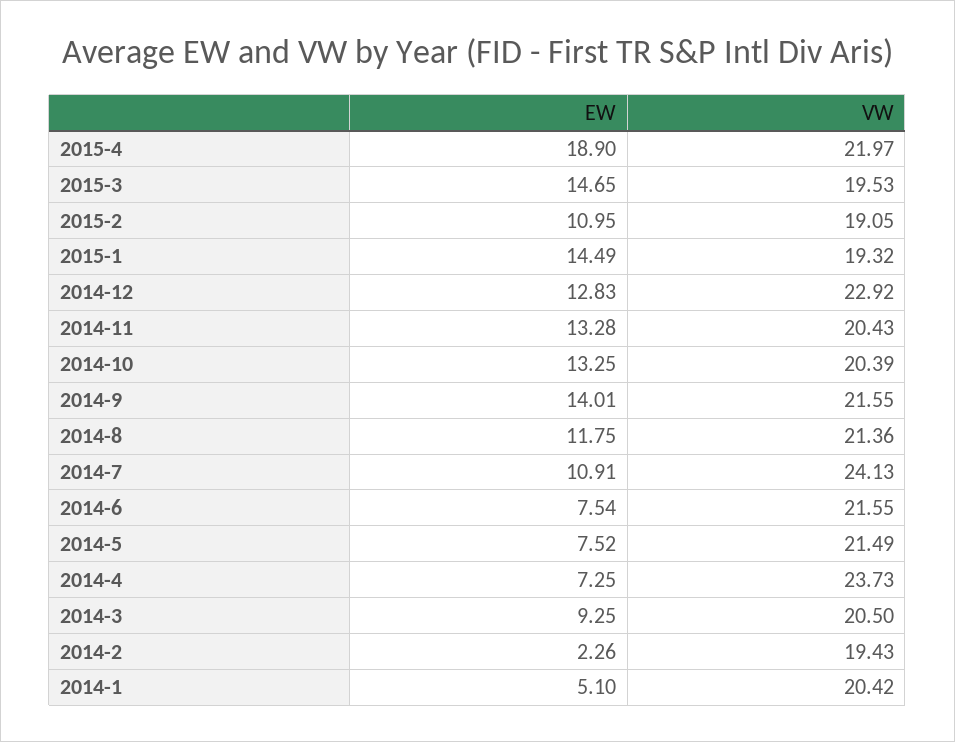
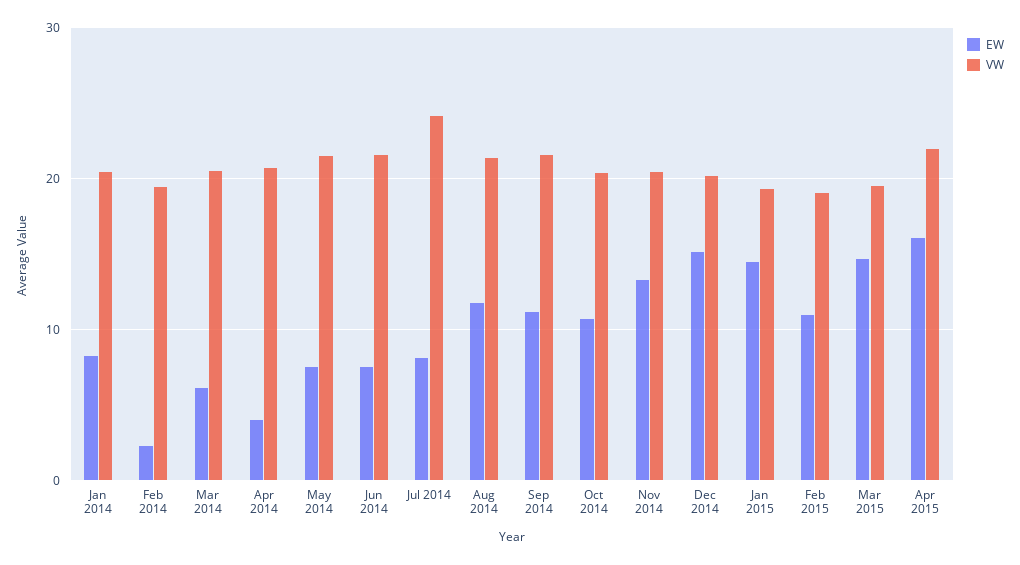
  {
    "EW": {
-     "2015-4": 18.9,
+     "2015-4": 16,
      "2015-3": 14.65,
      "2015-2": 10.95,
      "2015-1": 14.49,
-     "2014-12": 12.83,
+     "2014-12": 15,
      "2014-11": 13.28,
-     "2014-10": 13.25,
+     "2014-10": 11,
-     "2014-9": 14.01,
+     "2014-9": 11,
      "2014-8": 11.75,
-     "2014-7": 10.91,
+     "2014-7": 8,
      "2014-6": 7.54,
      "2014-5": 7.52,
-     "2014-4": 7.25,
+     "2014-4": 4,
-     "2014-3": 9.25,
+     "2014-3": 6,
      "2014-2": 2.26,
-     "2014-1": 5.1
+     "2014-1": 8
    },
    "VW": {
      "2015-4": 21.97,
      "2015-3": 19.53,
      "2015-2": 19.05,
      "2015-1": 19.32,
-     "2014-12": 22.92,
+     "2014-12": 20,
      "2014-11": 20.43,
      "2014-10": 20.39,
      "2014-9": 21.55,
      "2014-8": 21.36,
      "2014-7": 24.13,
      "2014-6": 21.55,
      "2014-5": 21.49,
-     "2014-4": 23.73,
+     "2014-4": 21,
      "2014-3": 20.5,
      "2014-2": 19.43,
      "2014-1": 20.42
    }
  }

